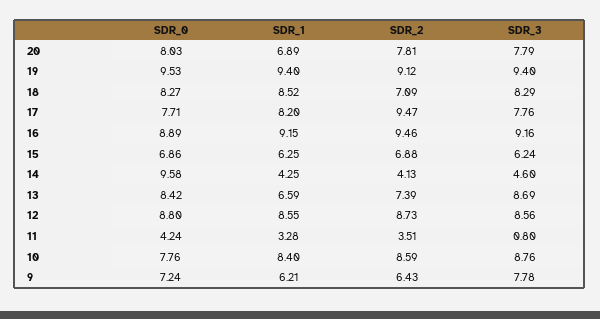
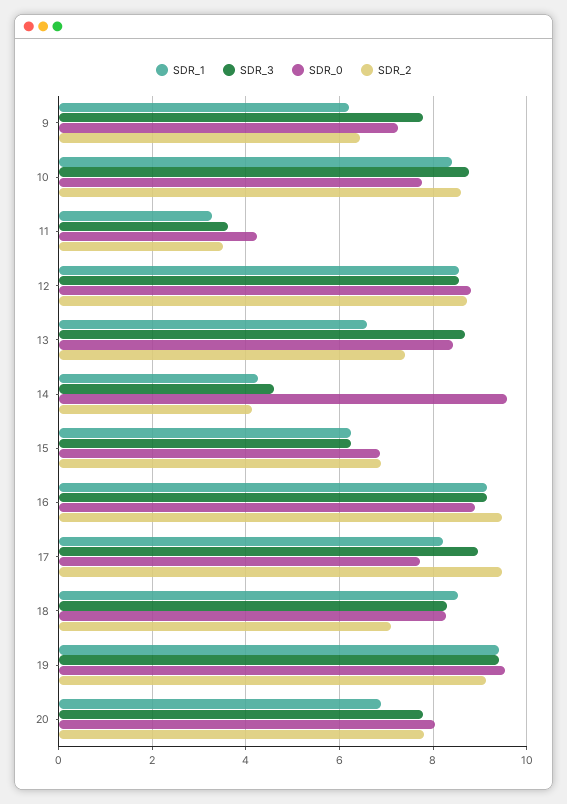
  {
    "SDR_0": {
      "20": 8.03,
      "19": 9.53,
      "18": 8.27,
      "17": 7.71,
      "16": 8.89,
      "15": 6.86,
      "14": 9.58,
      "13": 8.42,
      "12": 8.8,
      "11": 4.24,
      "10": 7.76,
      "9": 7.24
    },
    "SDR_1": {
      "20": 6.89,
      "19": 9.4,
      "18": 8.52,
      "17": 8.2,
      "16": 9.15,
      "15": 6.25,
      "14": 4.25,
      "13": 6.59,
      "12": 8.55,
      "11": 3.28,
      "10": 8.4,
      "9": 6.21
    },
    "SDR_2": {
      "20": 7.81,
      "19": 9.12,
      "18": 7.09,
      "17": 9.47,
      "16": 9.46,
      "15": 6.88,
      "14": 4.13,
      "13": 7.39,
      "12": 8.73,
      "11": 3.51,
      "10": 8.59,
      "9": 6.43
    },
    "SDR_3": {
      "20": 7.79,
      "19": 9.4,
      "18": 8.29,
-     "17": 7.76,
+     "17": 9,
      "16": 9.16,
      "15": 6.24,
      "14": 4.6,
      "13": 8.69,
      "12": 8.56,
-     "11": 0.8,
+     "11": 3.6,
      "10": 8.76,
      "9": 7.78
    }
  }

